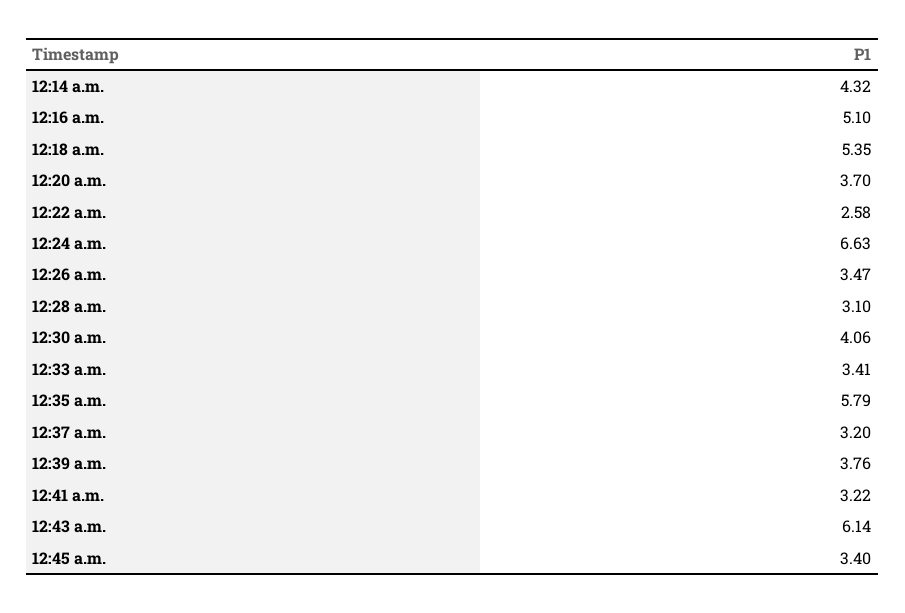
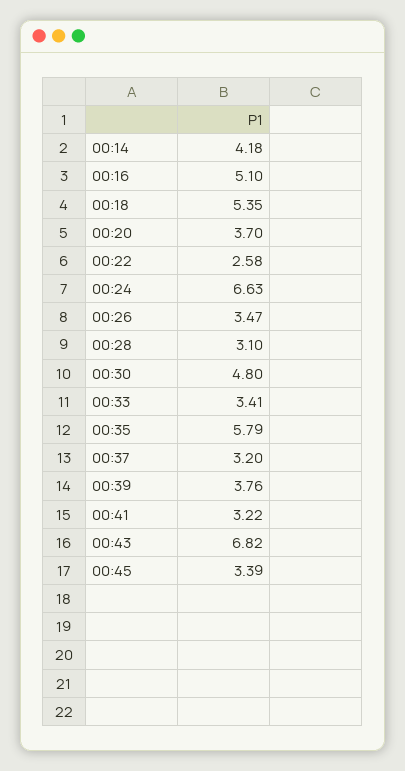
  {
-   "12:14 a.m.": 4.32,
+   "12:14 a.m.": 4.18,
    "12:16 a.m.": 5.1,
    "12:18 a.m.": 5.35,
    "12:20 a.m.": 3.7,
    "12:22 a.m.": 2.58,
    "12:24 a.m.": 6.63,
    "12:26 a.m.": 3.47,
    "12:28 a.m.": 3.1,
-   "12:30 a.m.": 4.06,
+   "12:30 a.m.": 4.8,
    "12:33 a.m.": 3.41,
    "12:35 a.m.": 5.79,
    "12:37 a.m.": 3.2,
    "12:39 a.m.": 3.76,
    "12:41 a.m.": 3.22,
-   "12:43 a.m.": 6.14,
+   "12:43 a.m.": 6.82,
-   "12:45 a.m.": 3.4
+   "12:45 a.m.": 3.39
  }

